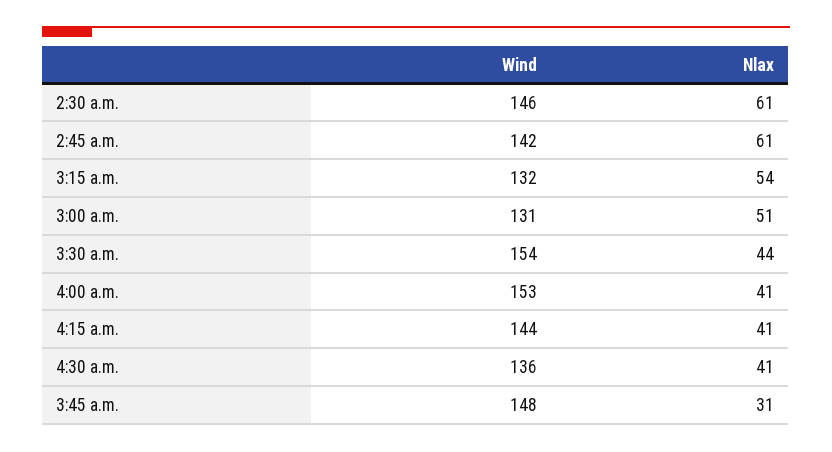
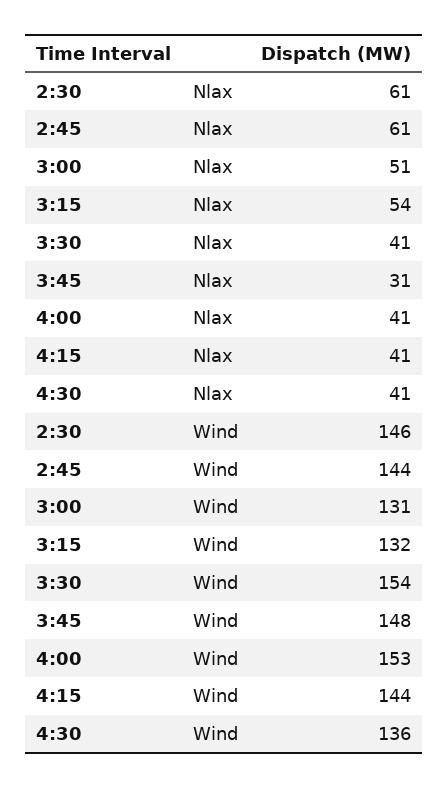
  {
    "Wind": {
      "2:30 a.m.": 146,
-     "2:45 a.m.": 142,
+     "2:45 a.m.": 144,
      "3:15 a.m.": 132,
      "3:00 a.m.": 131,
      "3:30 a.m.": 154,
      "4:00 a.m.": 153,
      "4:15 a.m.": 144,
      "4:30 a.m.": 136,
      "3:45 a.m.": 148
    },
    "Nlax": {
      "2:30 a.m.": 61,
      "2:45 a.m.": 61,
      "3:15 a.m.": 54,
      "3:00 a.m.": 51,
-     "3:30 a.m.": 44,
+     "3:30 a.m.": 41,
      "4:00 a.m.": 41,
      "4:15 a.m.": 41,
      "4:30 a.m.": 41,
      "3:45 a.m.": 31
    }
  }

